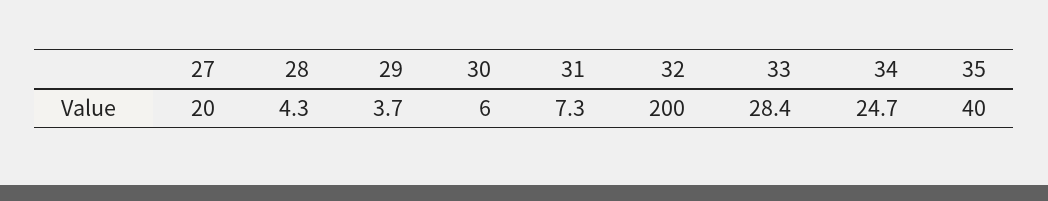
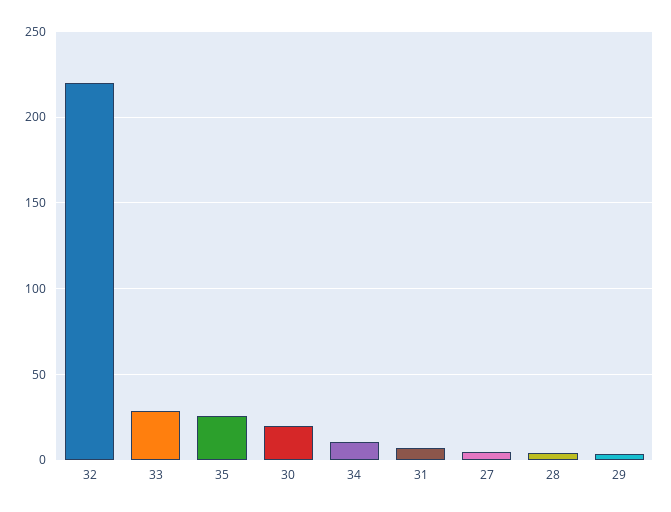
  {
-   "27": 20,
+   "27": 5,
    "28": 4.3,
    "29": 3.7,
-   "30": 6,
+   "30": 20,
    "31": 7.3,
-   "32": 200,
+   "32": 220,
    "33": 28.4,
-   "34": 24.7,
+   "34": 10,
-   "35": 40
+   "35": 25
  }

